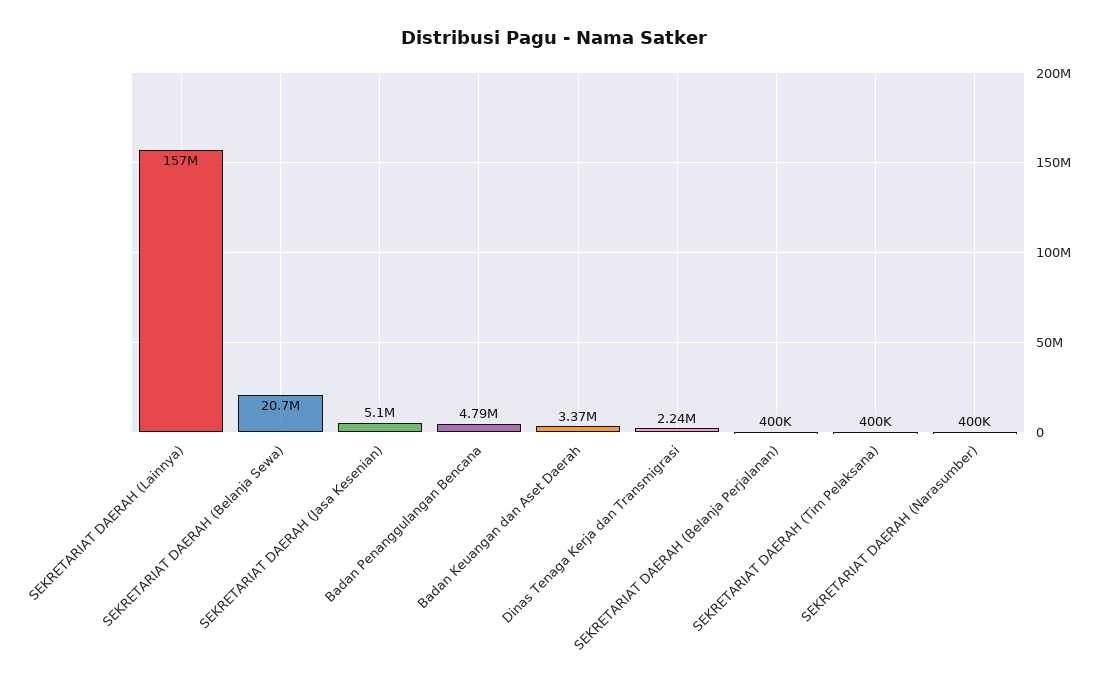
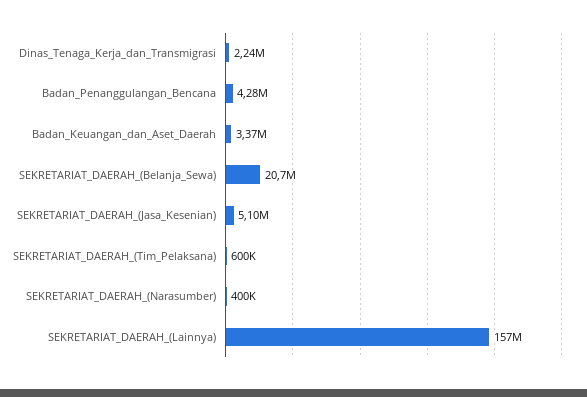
  {
    "SEKRETARIAT DAERAH (Lainnya)": 157000000,
    "SEKRETARIAT DAERAH (Belanja Sewa)": 20700000,
    "SEKRETARIAT DAERAH (Jasa Kesenian)": 5100000,
-   "Badan Penanggulangan Bencana": 4790000,
+   "Badan Penanggulangan Bencana": 4280000,
    "Badan Keuangan dan Aset Daerah": 3370000,
    "Dinas Tenaga Kerja dan Transmigrasi": 2240000,
-   "SEKRETARIAT DAERAH (Belanja Perjalanan)": 400000,
-   "SEKRETARIAT DAERAH (Tim Pelaksana)": 400000,
+   "SEKRETARIAT DAERAH (Tim Pelaksana)": 600000,
    "SEKRETARIAT DAERAH (Narasumber)": 400000
  }

